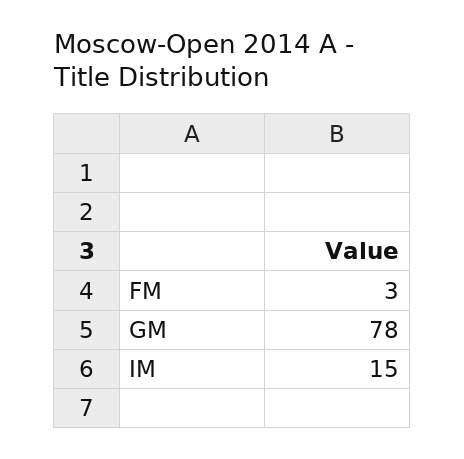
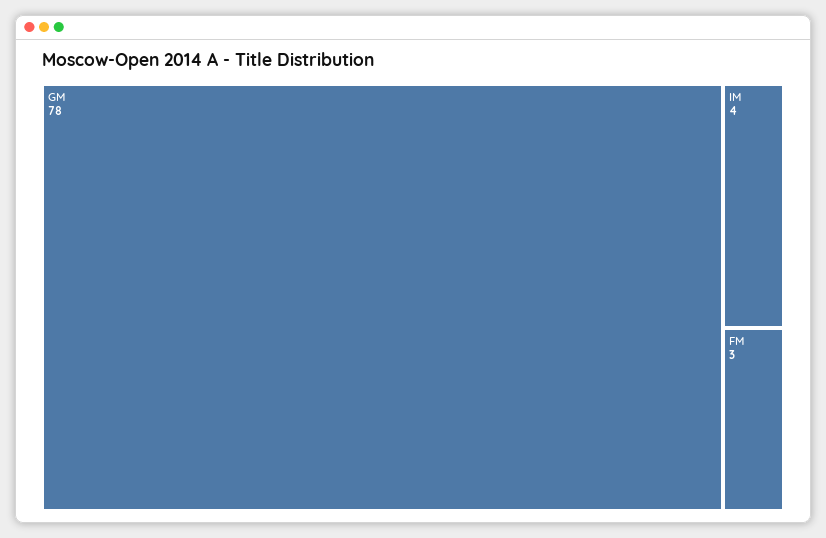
  {
    "FM": 3,
    "GM": 78,
-   "IM": 15
+   "IM": 4
  }

